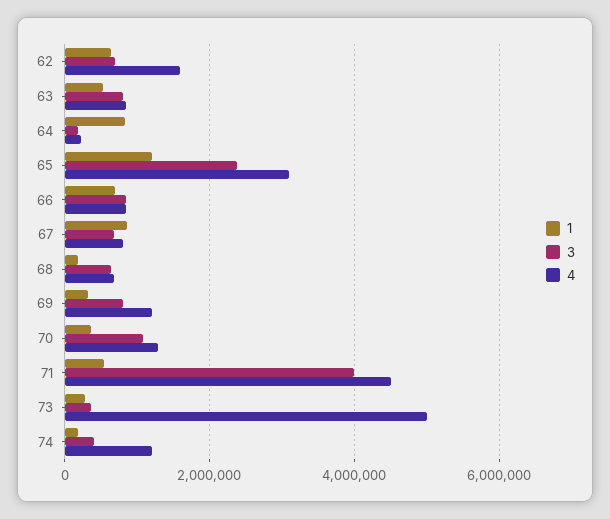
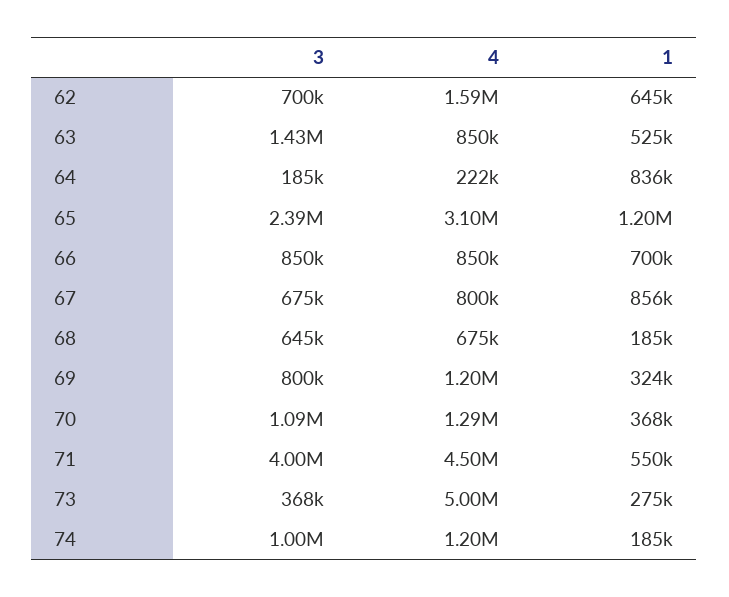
  {
    "1": {
      "62": 645000,
      "63": 525000,
      "64": 836000,
      "65": 1200000,
      "66": 700000,
      "67": 856000,
      "68": 185000,
      "69": 324000,
      "70": 368000,
      "71": 550000,
      "73": 275000,
      "74": 185000
    },
    "3": {
      "62": 700000,
-     "63": 800000,
+     "63": 1430000,
      "64": 185000,
      "65": 2390000,
      "66": 850000,
      "67": 675000,
      "68": 645000,
      "69": 800000,
      "70": 1090000,
      "71": 4000000,
      "73": 368000,
-     "74": 400000
+     "74": 1000000
    },
    "4": {
      "62": 1590000,
      "63": 850000,
      "64": 222000,
      "65": 3100000,
      "66": 850000,
      "67": 800000,
      "68": 675000,
      "69": 1200000,
      "70": 1290000,
      "71": 4500000,
      "73": 5000000,
      "74": 1200000
    }
  }

